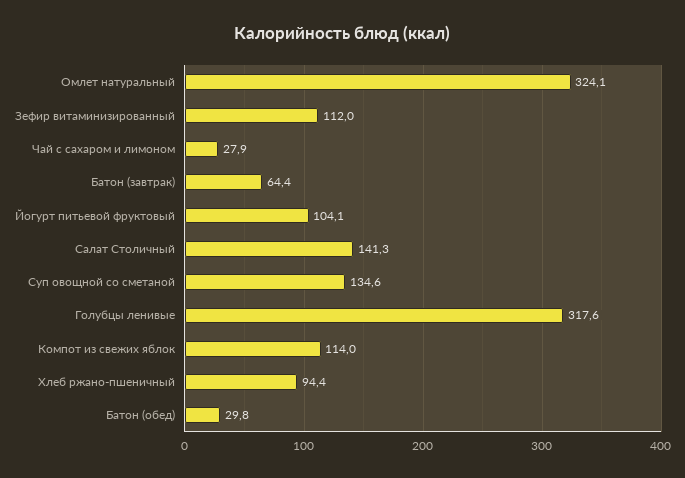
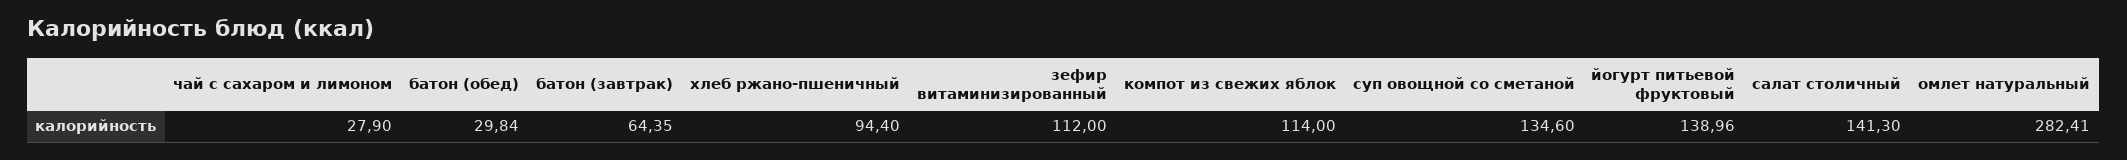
  {
-   "Омлет натуральный": 324.1,
+   "Омлет натуральный": 282.41,
    "Зефир витаминизированный": 112,
    "Чай с сахаром и лимоном": 27.9,
    "Батон (завтрак)": 64.35,
-   "Йогурт питьевой фруктовый": 104.1,
+   "Йогурт питьевой фруктовый": 138.96,
    "Салат Столичный": 141.3,
    "Суп овощной со сметаной": 134.6,
-   "Голубцы ленивые": 317.6,
    "Компот из свежих яблок": 114,
    "Хлеб ржано-пшеничный": 94.4,
    "Батон (обед)": 29.84
  }

